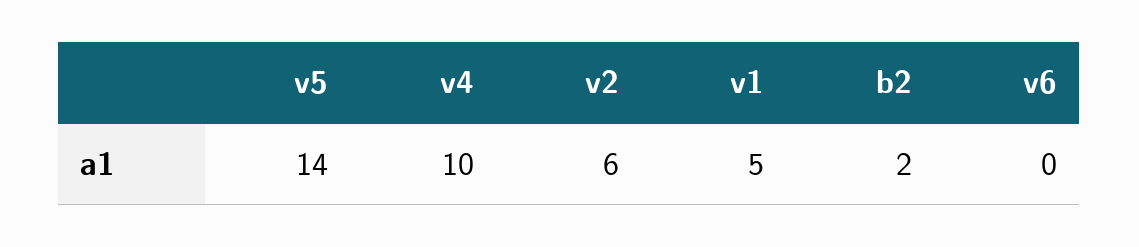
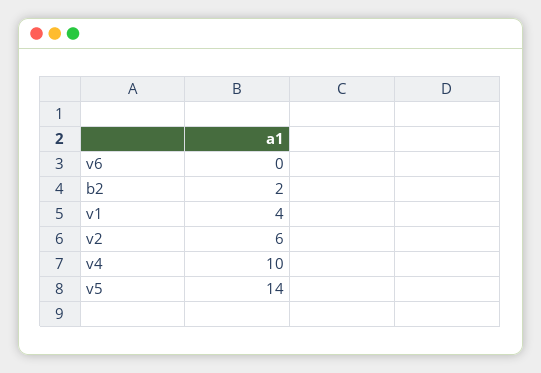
  {
    "v5": 14,
    "v4": 10,
    "v2": 6,
-   "v1": 5,
+   "v1": 4,
    "b2": 2,
    "v6": 0
  }

